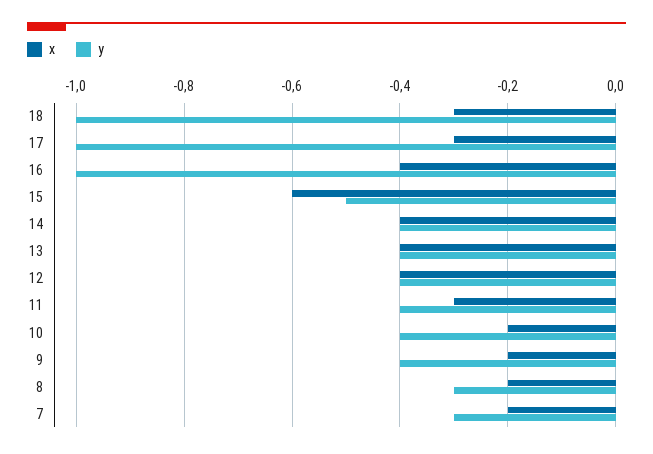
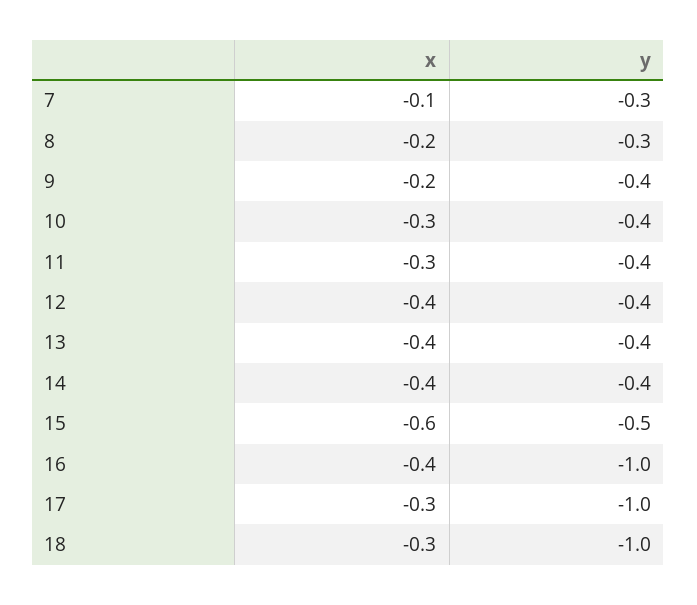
  {
    "x": {
      "18": -0.3,
      "17": -0.3,
      "16": -0.4,
      "15": -0.6,
      "14": -0.4,
      "13": -0.4,
      "12": -0.4,
      "11": -0.3,
-     "10": -0.2,
+     "10": -0.3,
      "9": -0.2,
      "8": -0.2,
-     "7": -0.2
+     "7": -0.1
    },
    "y": {
      "18": -1,
      "17": -1,
      "16": -1,
      "15": -0.5,
      "14": -0.4,
      "13": -0.4,
      "12": -0.4,
      "11": -0.4,
      "10": -0.4,
      "9": -0.4,
      "8": -0.3,
      "7": -0.3
    }
  }

